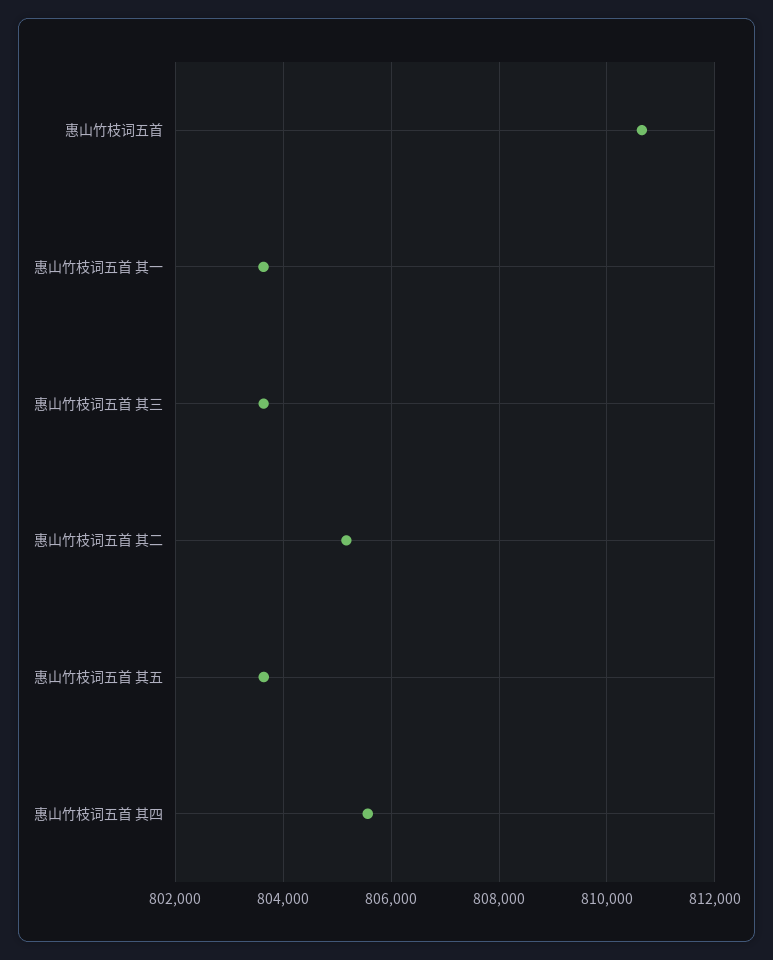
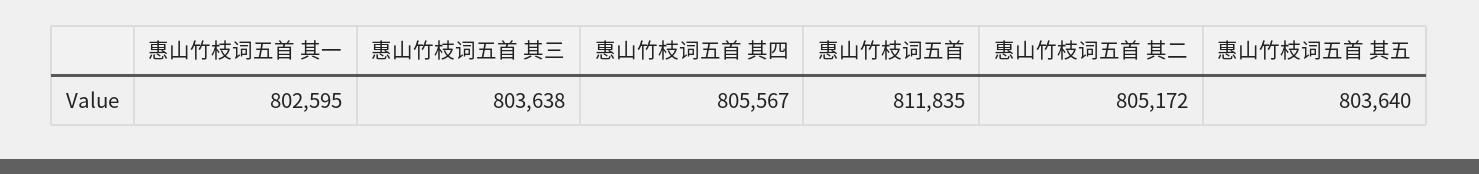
  {
-   "惠山竹枝词五首": 810600,
+   "惠山竹枝词五首": 811835,
-   "惠山竹枝词五首 其一": 803600,
+   "惠山竹枝词五首 其一": 802595,
    "惠山竹枝词五首 其三": 803638,
    "惠山竹枝词五首 其二": 805172,
    "惠山竹枝词五首 其五": 803640,
    "惠山竹枝词五首 其四": 805567
  }

